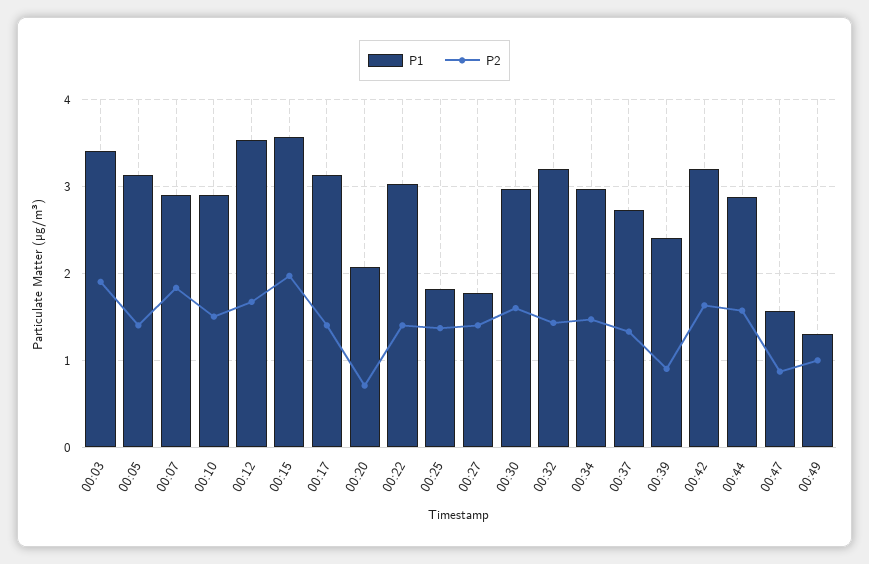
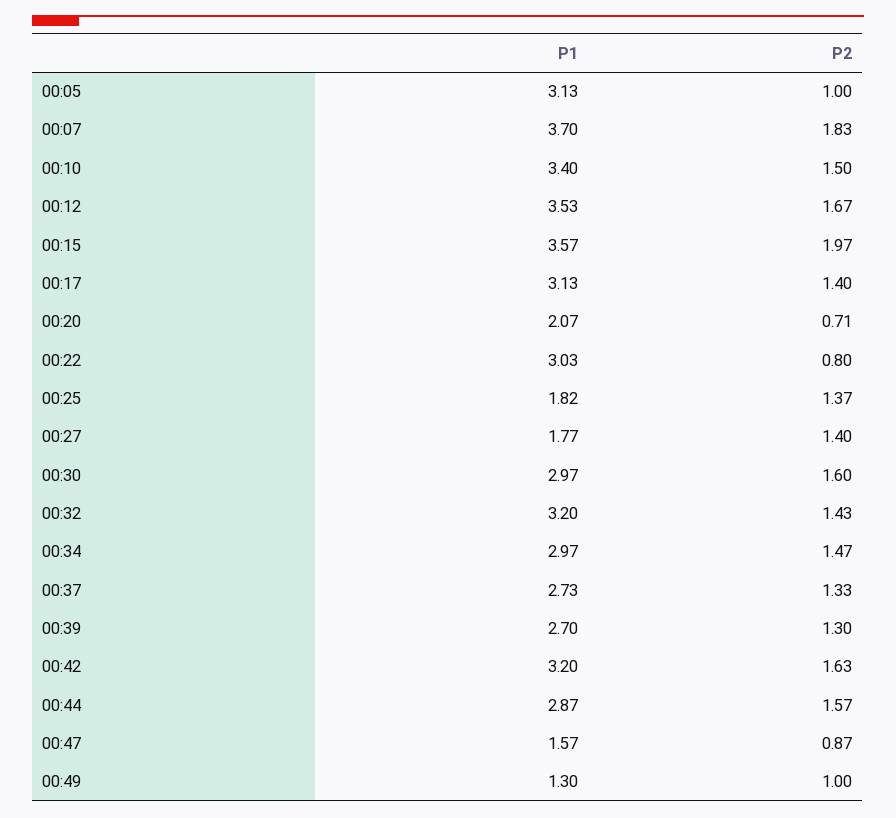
  {
    "P1": {
-     "00:03": 3.4,
      "00:05": 3.13,
-     "00:07": 2.9,
+     "00:07": 3.7,
-     "00:10": 2.9,
+     "00:10": 3.4,
      "00:12": 3.53,
      "00:15": 3.57,
      "00:17": 3.13,
      "00:20": 2.07,
      "00:22": 3.03,
      "00:25": 1.82,
      "00:27": 1.77,
      "00:30": 2.97,
      "00:32": 3.2,
      "00:34": 2.97,
      "00:37": 2.73,
-     "00:39": 2.4,
+     "00:39": 2.7,
      "00:42": 3.2,
      "00:44": 2.87,
      "00:47": 1.57,
      "00:49": 1.3
    },
    "P2": {
-     "00:03": 1.9,
-     "00:05": 1.4,
+     "00:05": 1,
      "00:07": 1.83,
      "00:10": 1.5,
      "00:12": 1.67,
      "00:15": 1.97,
      "00:17": 1.4,
      "00:20": 0.71,
-     "00:22": 1.4,
+     "00:22": 0.8,
      "00:25": 1.37,
      "00:27": 1.4,
      "00:30": 1.6,
      "00:32": 1.43,
      "00:34": 1.47,
      "00:37": 1.33,
-     "00:39": 0.9,
+     "00:39": 1.3,
      "00:42": 1.63,
      "00:44": 1.57,
      "00:47": 0.87,
      "00:49": 1
    }
  }

